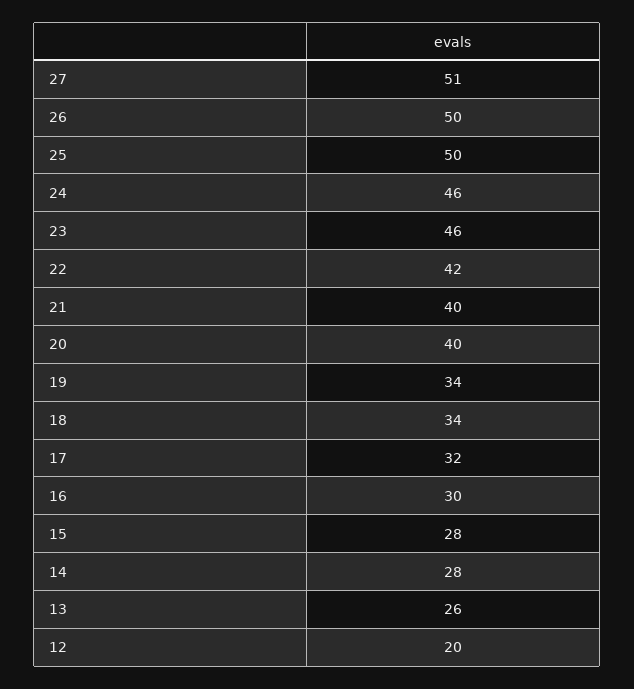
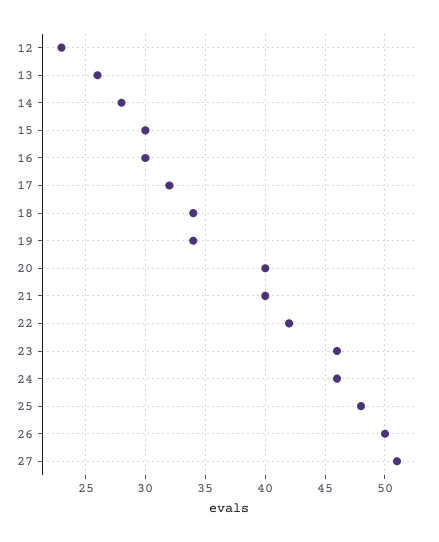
  {
    "27": 51,
    "26": 50,
-   "25": 50,
+   "25": 48,
    "24": 46,
    "23": 46,
    "22": 42,
    "21": 40,
    "20": 40,
    "19": 34,
    "18": 34,
    "17": 32,
    "16": 30,
-   "15": 28,
+   "15": 30,
    "14": 28,
    "13": 26,
-   "12": 20
+   "12": 23
  }

